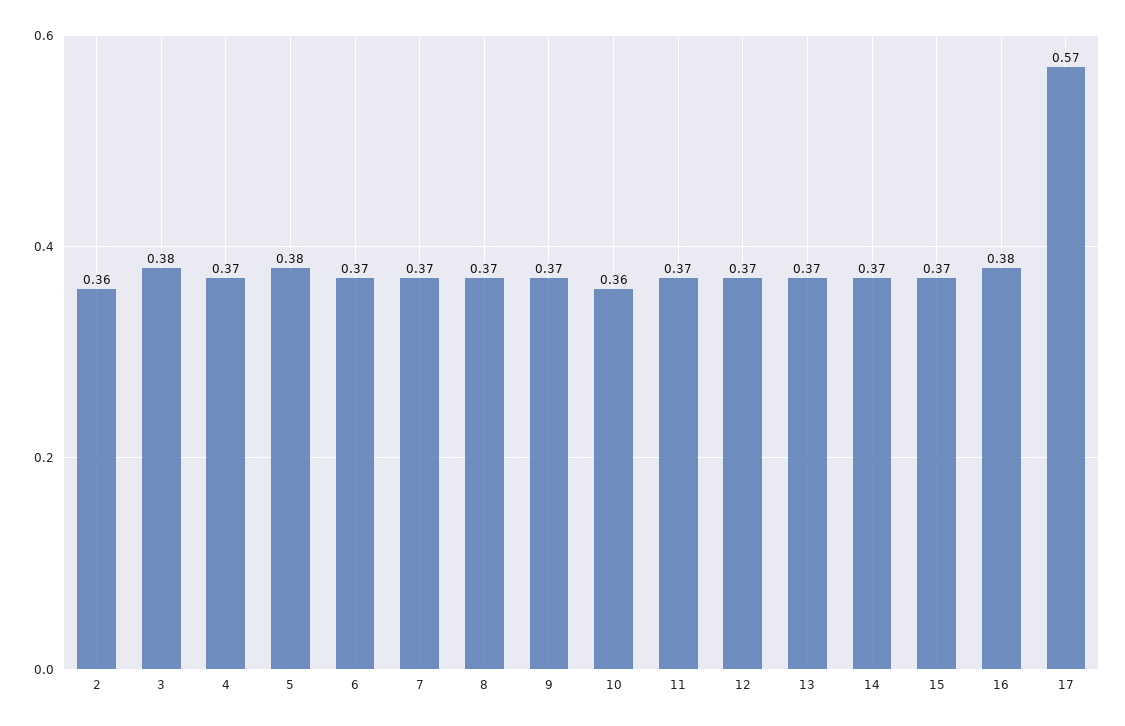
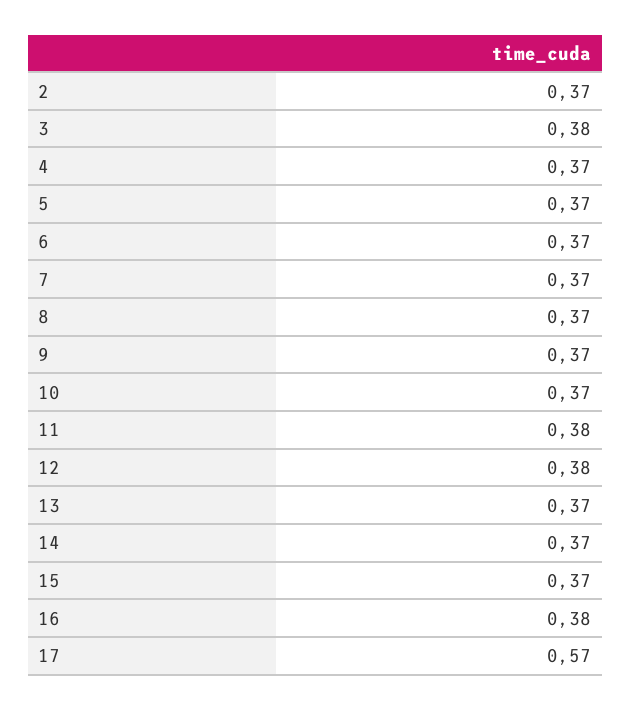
  {
-   "2": 0.36,
+   "2": 0.37,
    "3": 0.38,
    "4": 0.37,
-   "5": 0.38,
+   "5": 0.37,
    "6": 0.37,
    "7": 0.37,
    "8": 0.37,
    "9": 0.37,
-   "10": 0.36,
+   "10": 0.37,
-   "11": 0.37,
+   "11": 0.38,
-   "12": 0.37,
+   "12": 0.38,
    "13": 0.37,
    "14": 0.37,
    "15": 0.37,
    "16": 0.38,
    "17": 0.57
  }

